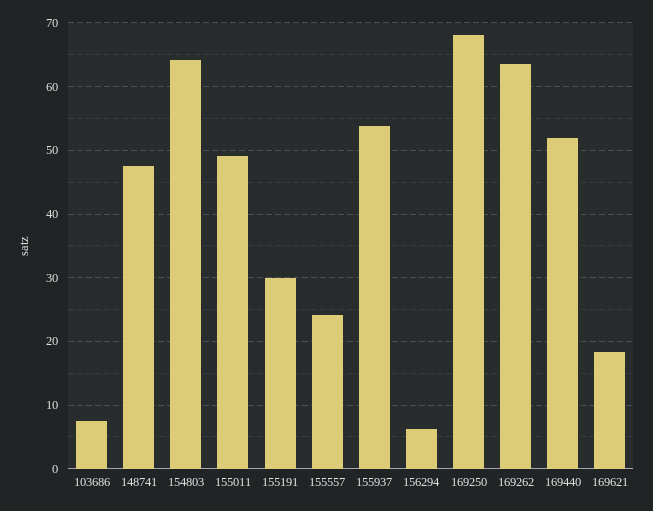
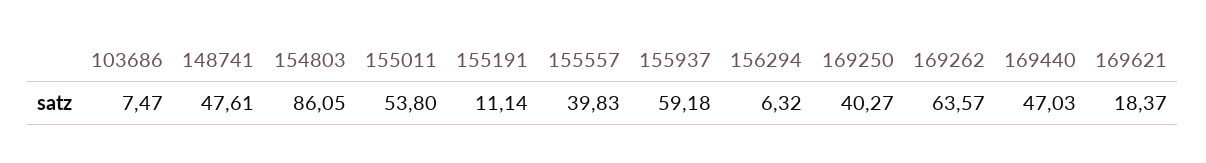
  {
    "103686": 7.47,
    "148741": 47.61,
-   "154803": 64,
+   "154803": 86.05,
-   "155011": 49,
+   "155011": 53.8,
-   "155191": 30,
+   "155191": 11.14,
-   "155557": 24,
+   "155557": 39.83,
-   "155937": 54,
+   "155937": 59.18,
    "156294": 6.32,
-   "169250": 68,
+   "169250": 40.27,
    "169262": 63.57,
-   "169440": 52,
+   "169440": 47.03,
    "169621": 18.37
  }

